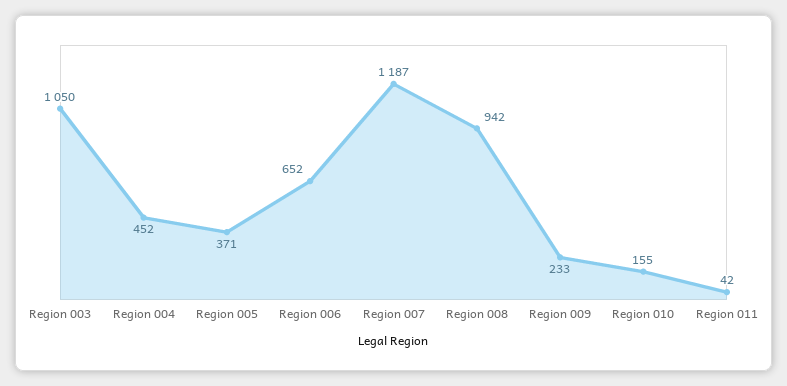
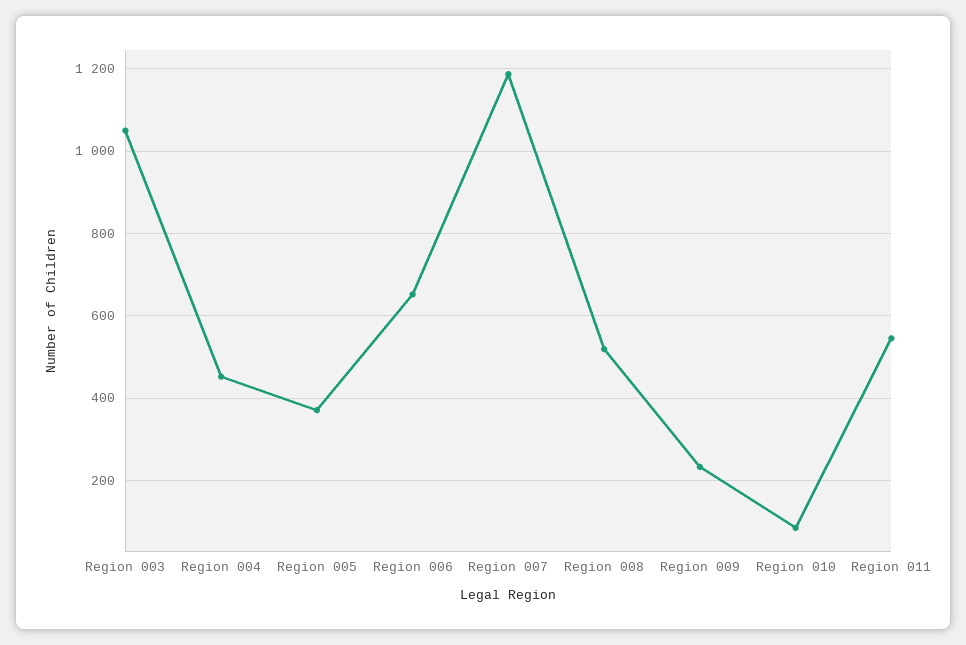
  {
    "Region 003": 1050,
    "Region 004": 452,
    "Region 005": 371,
    "Region 006": 652,
    "Region 007": 1187,
-   "Region 008": 942,
+   "Region 008": 520,
    "Region 009": 233,
-   "Region 010": 155,
+   "Region 010": 80,
-   "Region 011": 42
+   "Region 011": 540
  }

